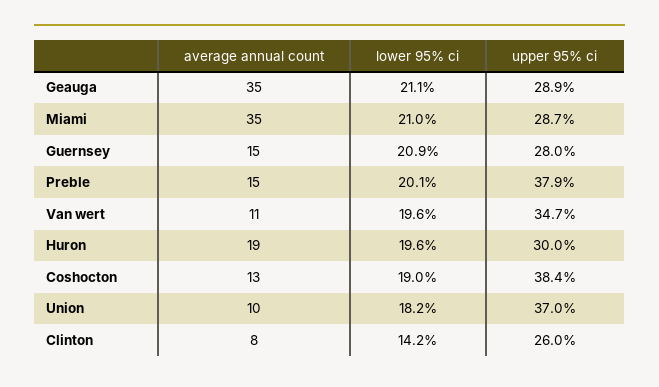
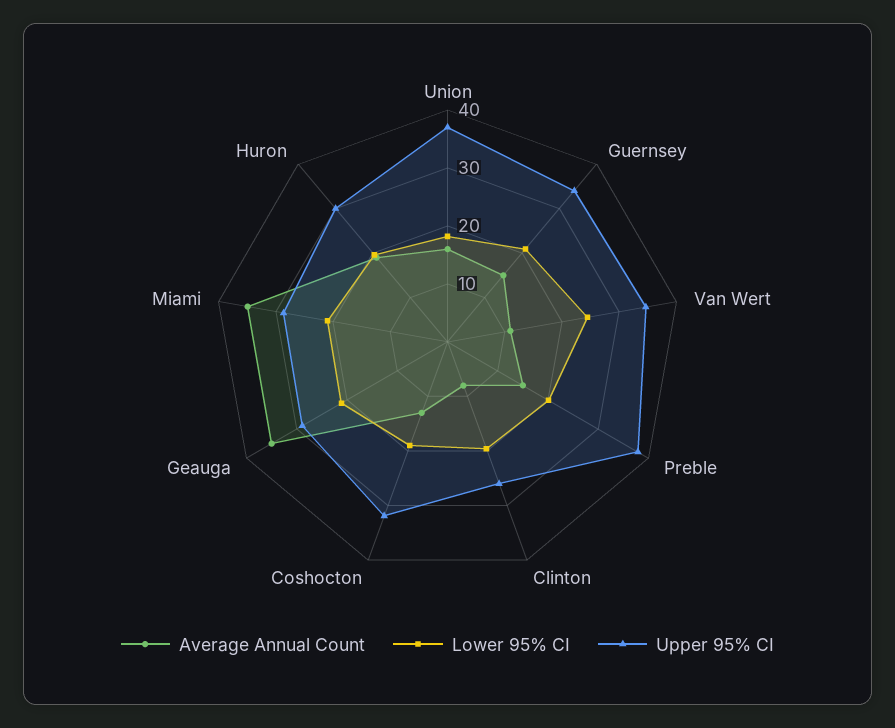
  {
    "average annual count": {
      "Geauga": 35,
      "Miami": 35,
      "Guernsey": 15,
      "Preble": 15,
      "Van wert": 11,
      "Huron": 19,
      "Coshocton": 13,
-     "Union": 10,
+     "Union": 16,
      "Clinton": 8
    },
    "lower 95% ci": {
      "Geauga": 21.1,
      "Miami": 21,
      "Guernsey": 20.9,
      "Preble": 20.1,
-     "Van wert": 19.6,
+     "Van wert": 24,
      "Huron": 19.6,
      "Coshocton": 19,
      "Union": 18.2,
-     "Clinton": 14.2
+     "Clinton": 20
    },
    "upper 95% ci": {
      "Geauga": 28.9,
      "Miami": 28.7,
-     "Guernsey": 28,
+     "Guernsey": 34,
      "Preble": 37.9,
      "Van wert": 34.7,
      "Huron": 30,
-     "Coshocton": 38.4,
+     "Coshocton": 32,
      "Union": 37,
      "Clinton": 26
    }
  }

